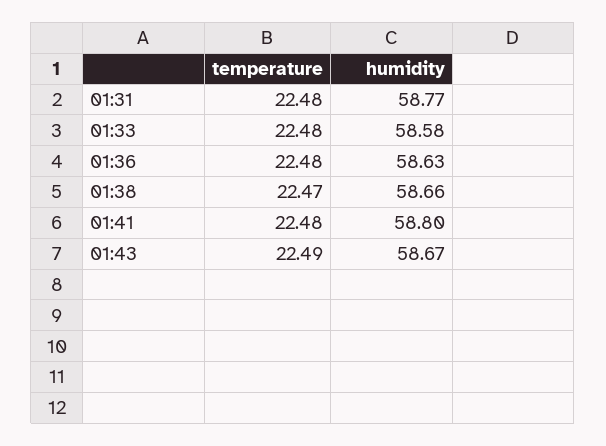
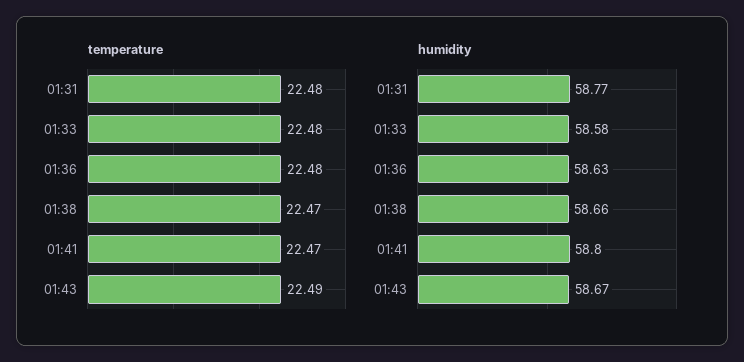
  {
    "temperature": {
      "01:31": 22.48,
      "01:33": 22.48,
      "01:36": 22.48,
      "01:38": 22.47,
-     "01:41": 22.48,
+     "01:41": 22.47,
      "01:43": 22.49
    },
    "humidity": {
      "01:31": 58.77,
      "01:33": 58.58,
      "01:36": 58.63,
      "01:38": 58.66,
      "01:41": 58.8,
      "01:43": 58.67
    }
  }

